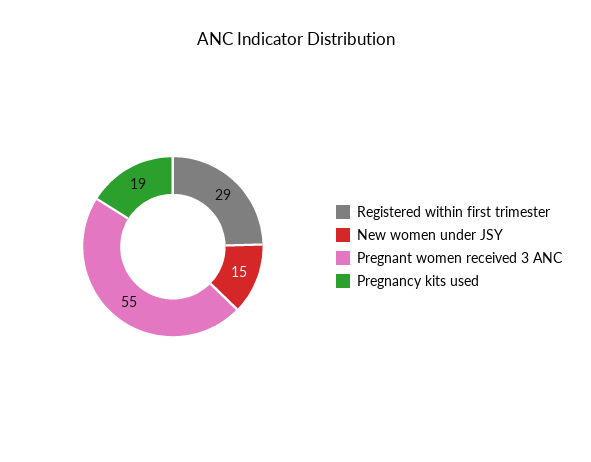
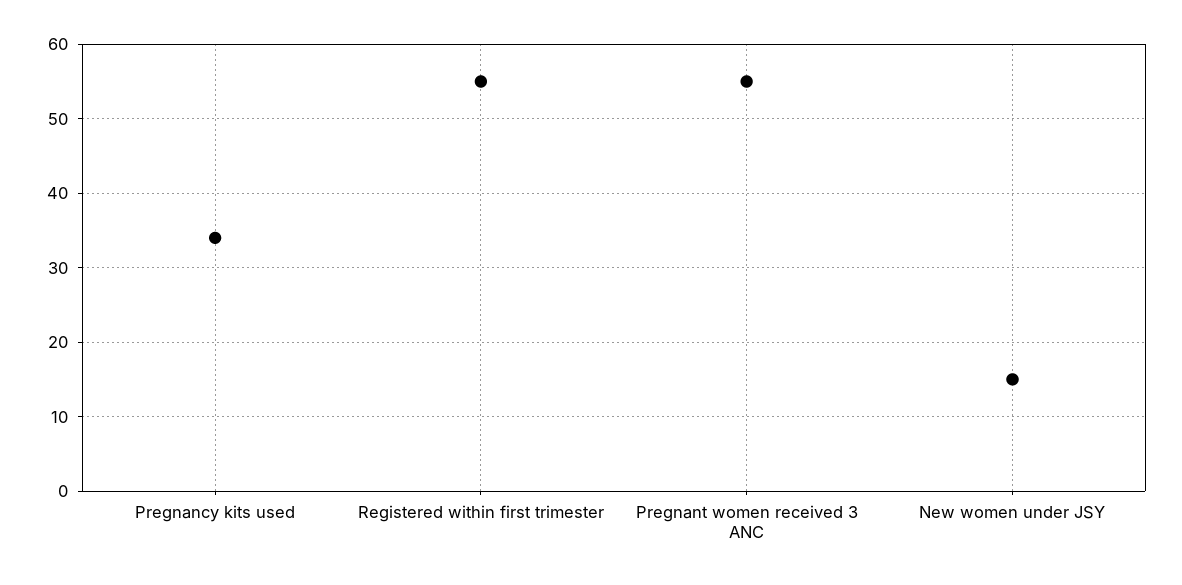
  {
-   "Registered within first trimester": 29,
+   "Registered within first trimester": 55,
    "New women under JSY": 15,
    "Pregnant women received 3 ANC": 55,
-   "Pregnancy kits used": 19
+   "Pregnancy kits used": 34
  }

